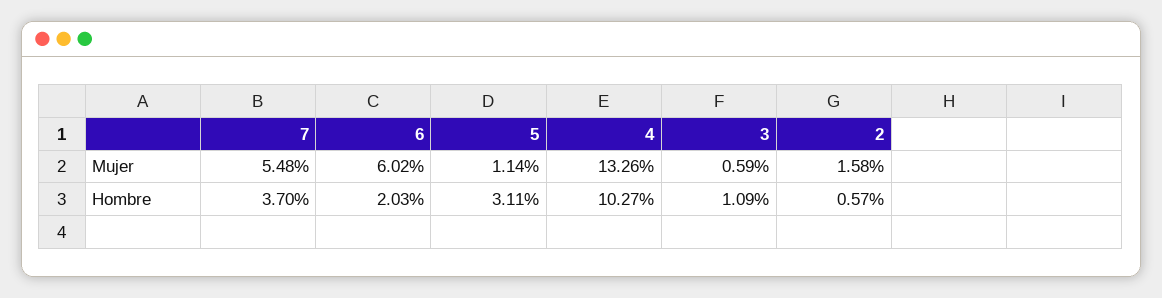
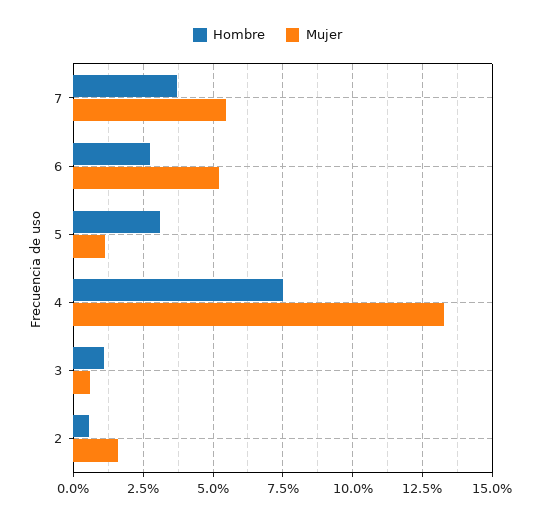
  {
    "Mujer": {
      "7": 5.48,
-     "6": 6.02,
+     "6": 5.25,
      "5": 1.14,
      "4": 13.26,
      "3": 0.59,
      "2": 1.58
    },
    "Hombre": {
      "7": 3.7,
-     "6": 2.03,
+     "6": 2.75,
      "5": 3.11,
-     "4": 10.27,
+     "4": 7.5,
      "3": 1.09,
      "2": 0.57
    }
  }

